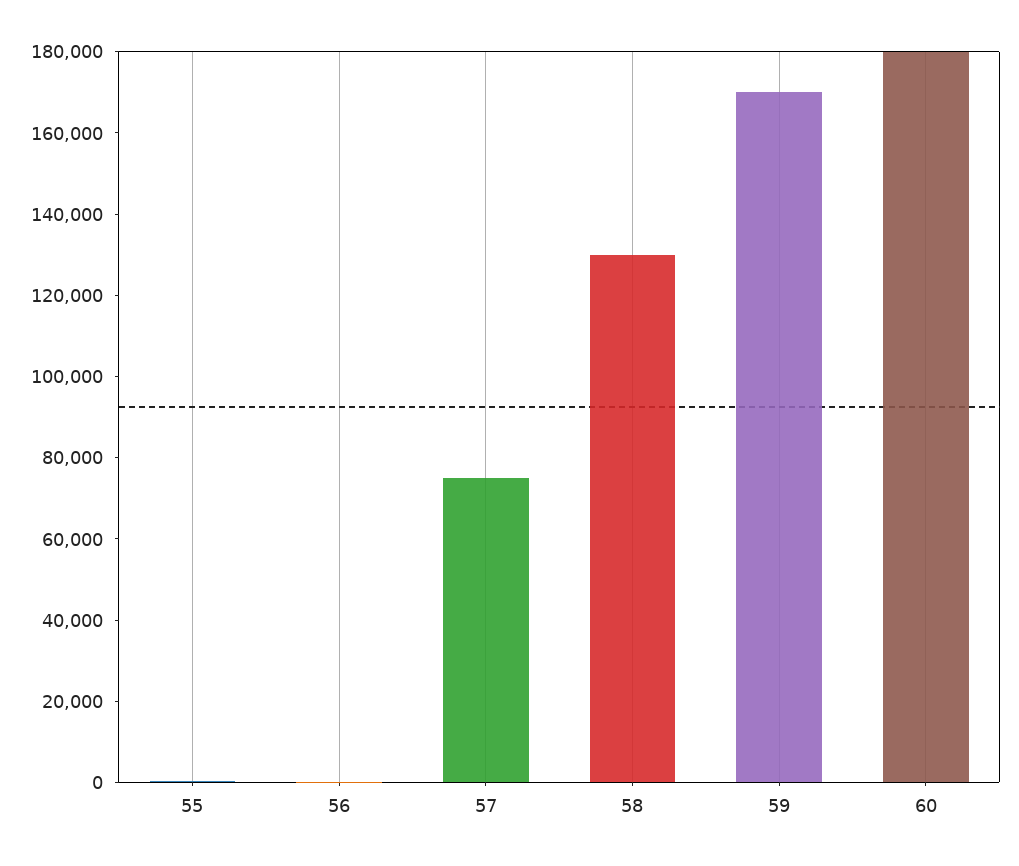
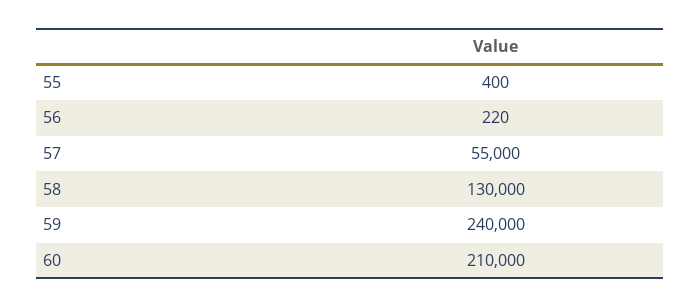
  {
    "55": 400,
    "56": 220,
-   "57": 75000,
+   "57": 55000,
    "58": 130000,
-   "59": 170000,
+   "59": 240000,
-   "60": 180000
+   "60": 210000
  }

